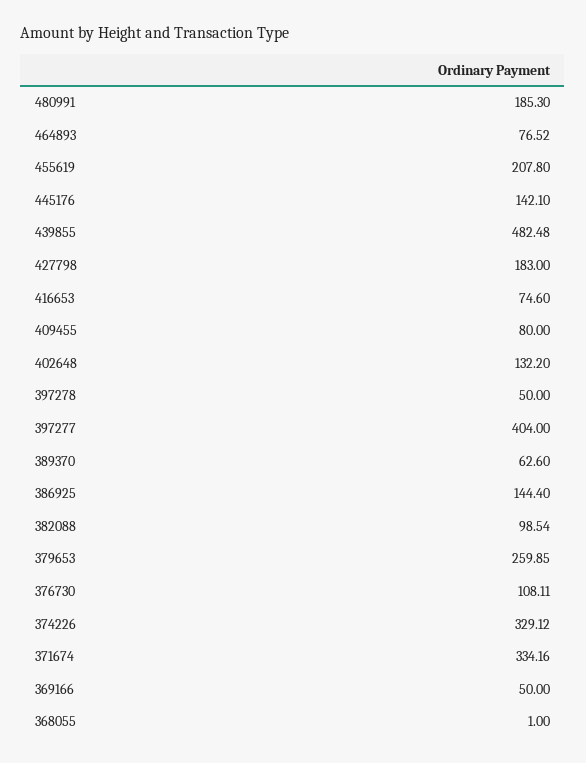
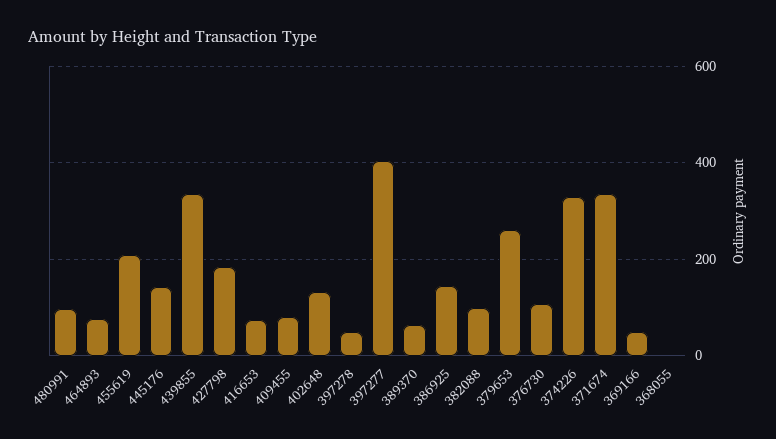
  {
-   "480991": 185.3,
+   "480991": 100,
    "464893": 76.52,
    "455619": 207.8,
    "445176": 142.1,
-   "439855": 482.48,
+   "439855": 340,
    "427798": 183,
    "416653": 74.6,
    "409455": 80,
    "402648": 132.2,
    "397278": 50,
    "397277": 404,
    "389370": 62.6,
    "386925": 144.4,
    "382088": 98.54,
    "379653": 259.85,
    "376730": 108.11,
    "374226": 329.12,
    "371674": 334.16,
    "369166": 50,
    "368055": 1
  }

